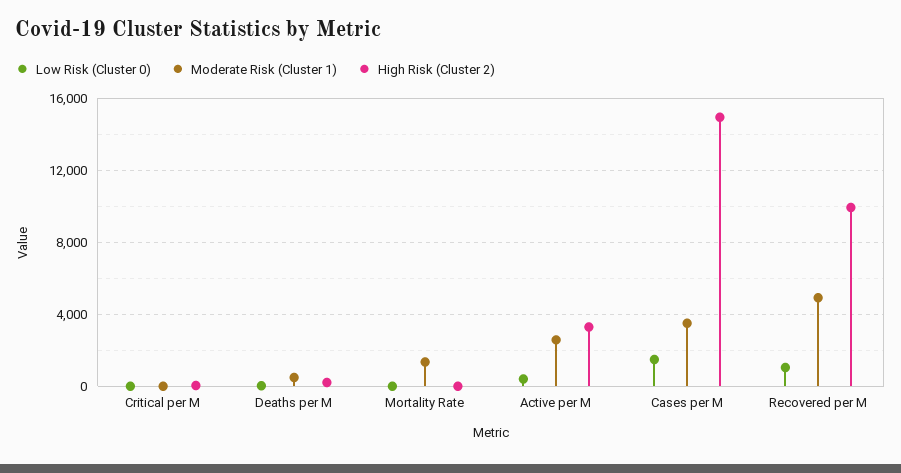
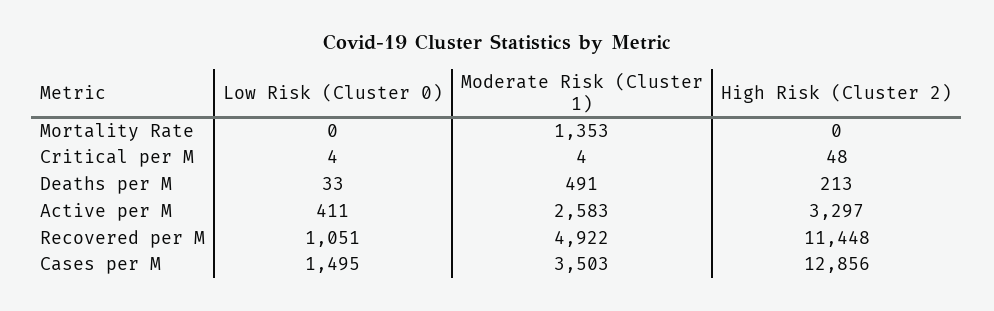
  {
    "Low Risk (Cluster 0)": {
      "Critical per M": 4,
      "Deaths per M": 33,
      "Mortality Rate": 0,
      "Active per M": 411,
      "Cases per M": 1495,
      "Recovered per M": 1051
    },
    "Moderate Risk (Cluster 1)": {
      "Critical per M": 4,
      "Deaths per M": 491,
      "Mortality Rate": 1353,
      "Active per M": 2583,
      "Cases per M": 3503,
      "Recovered per M": 4922
    },
    "High Risk (Cluster 2)": {
      "Critical per M": 48,
      "Deaths per M": 213,
      "Mortality Rate": 0,
      "Active per M": 3297,
-     "Cases per M": 15000,
+     "Cases per M": 12856,
-     "Recovered per M": 10000
+     "Recovered per M": 11448
    }
  }

